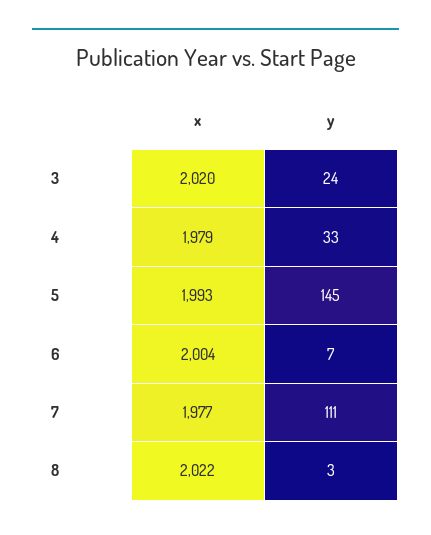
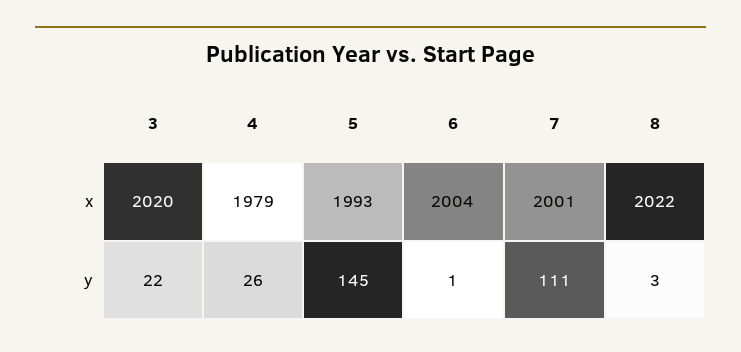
  {
    "x": {
      "3": 2020,
      "4": 1979,
      "5": 1993,
      "6": 2004,
-     "7": 1977,
+     "7": 2001,
      "8": 2022
    },
    "y": {
-     "3": 24,
+     "3": 22,
-     "4": 33,
+     "4": 26,
      "5": 145,
-     "6": 7,
+     "6": 1,
      "7": 111,
      "8": 3
    }
  }

